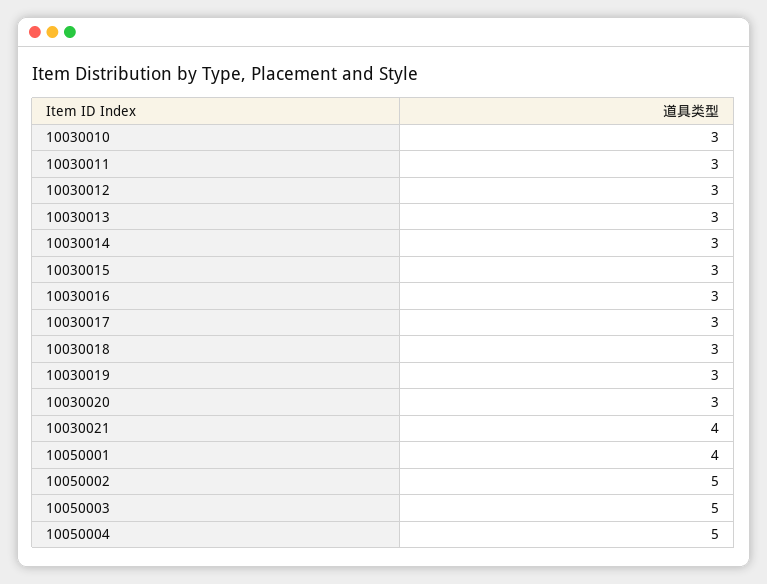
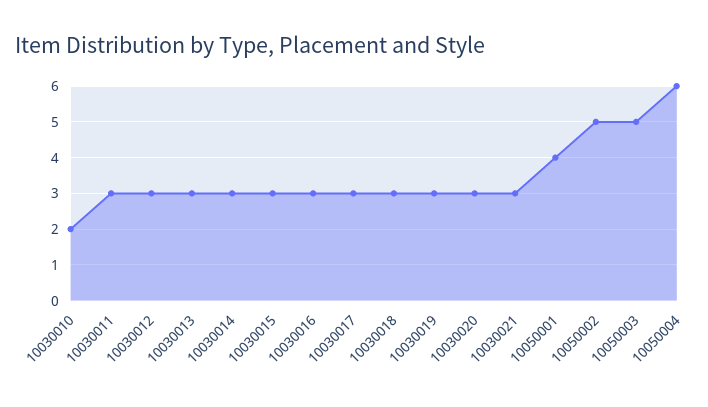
  {
-   "10030010": 3,
+   "10030010": 2,
    "10030011": 3,
    "10030012": 3,
    "10030013": 3,
    "10030014": 3,
    "10030015": 3,
    "10030016": 3,
    "10030017": 3,
    "10030018": 3,
    "10030019": 3,
    "10030020": 3,
-   "10030021": 4,
+   "10030021": 3,
    "10050001": 4,
    "10050002": 5,
    "10050003": 5,
-   "10050004": 5
+   "10050004": 6
  }

